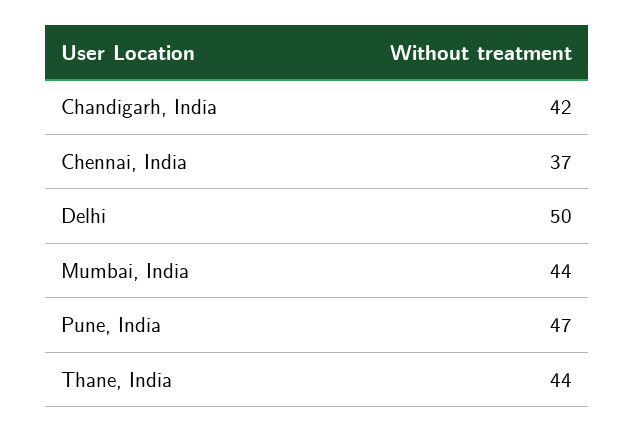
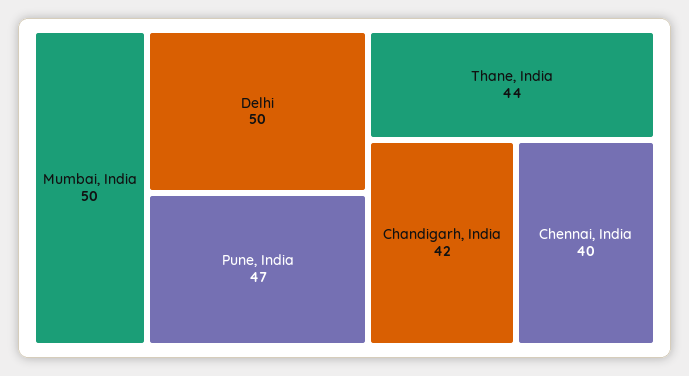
  {
    "Chandigarh, India": 42,
-   "Chennai, India": 37,
+   "Chennai, India": 40,
    "Delhi": 50,
-   "Mumbai, India": 44,
+   "Mumbai, India": 50,
    "Pune, India": 47,
    "Thane, India": 44
  }

